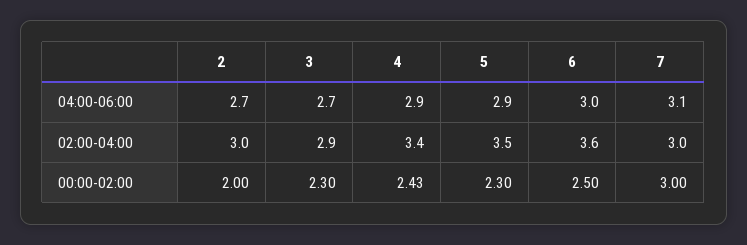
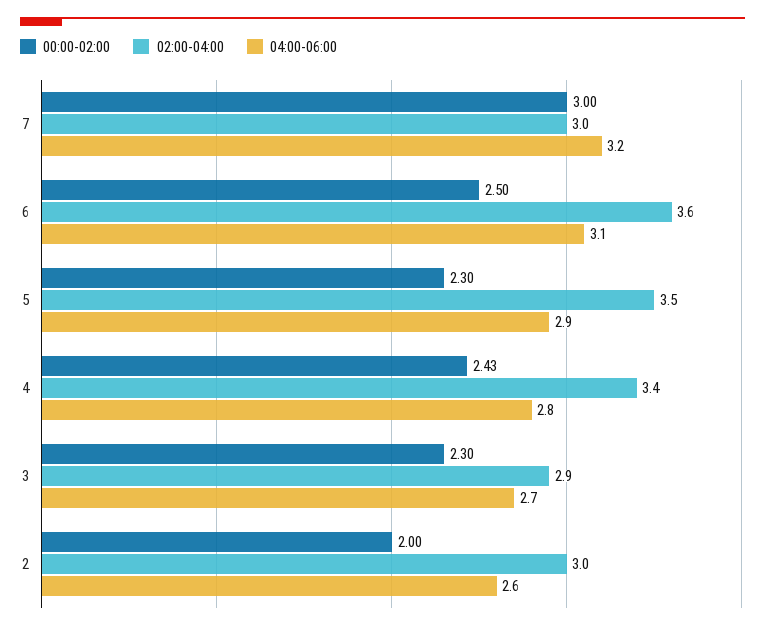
  {
    "04:00-06:00": {
-     "2": 2.7,
+     "2": 2.6,
      "3": 2.7,
-     "4": 2.9,
+     "4": 2.8,
      "5": 2.9,
-     "6": 3,
+     "6": 3.1,
-     "7": 3.1
+     "7": 3.2
    },
    "02:00-04:00": {
      "2": 3,
      "3": 2.9,
      "4": 3.4,
      "5": 3.5,
      "6": 3.6,
      "7": 3
    },
    "00:00-02:00": {
      "2": 2,
      "3": 2.3,
      "4": 2.43,
      "5": 2.3,
      "6": 2.5,
      "7": 3
    }
  }

